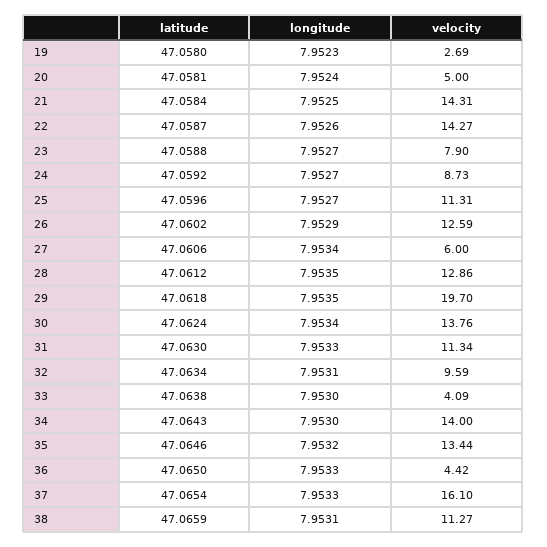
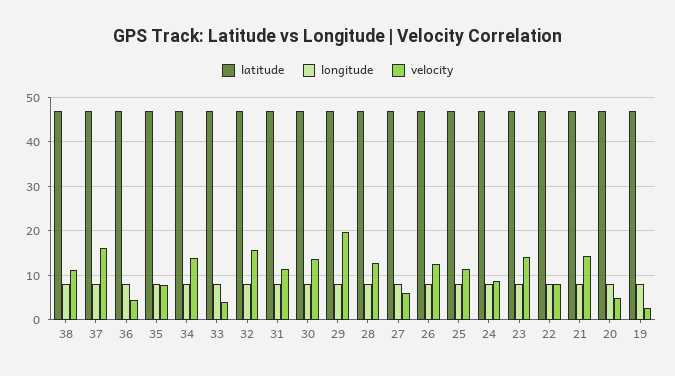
  {
    "latitude": {
      "19": 47.058,
      "20": 47.0581,
      "21": 47.0584,
      "22": 47.0587,
      "23": 47.0588,
      "24": 47.0592,
      "25": 47.0596,
      "26": 47.0602,
      "27": 47.0606,
      "28": 47.0612,
      "29": 47.0618,
      "30": 47.0624,
      "31": 47.063,
      "32": 47.0634,
      "33": 47.0638,
      "34": 47.0643,
      "35": 47.0646,
      "36": 47.065,
      "37": 47.0654,
      "38": 47.0659
    },
    "longitude": {
      "19": 7.9523,
      "20": 7.9524,
      "21": 7.9525,
      "22": 7.9526,
      "23": 7.9527,
      "24": 7.9527,
      "25": 7.9527,
      "26": 7.9529,
      "27": 7.9534,
      "28": 7.9535,
      "29": 7.9535,
      "30": 7.9534,
      "31": 7.9533,
      "32": 7.9531,
      "33": 7.953,
      "34": 7.953,
      "35": 7.9532,
      "36": 7.9533,
      "37": 7.9533,
      "38": 7.9531
    },
    "velocity": {
      "19": 2.69,
      "20": 5,
      "21": 14.31,
-     "22": 14.27,
+     "22": 8,
-     "23": 7.9,
+     "23": 14,
      "24": 8.73,
      "25": 11.31,
      "26": 12.59,
      "27": 6,
      "28": 12.86,
      "29": 19.7,
      "30": 13.76,
      "31": 11.34,
-     "32": 9.59,
+     "32": 16,
      "33": 4.09,
      "34": 14,
-     "35": 13.44,
+     "35": 8,
      "36": 4.42,
      "37": 16.1,
      "38": 11.27
    }
  }

